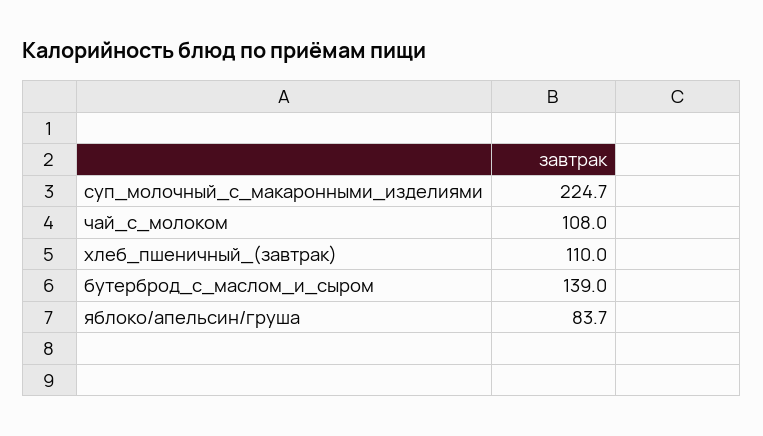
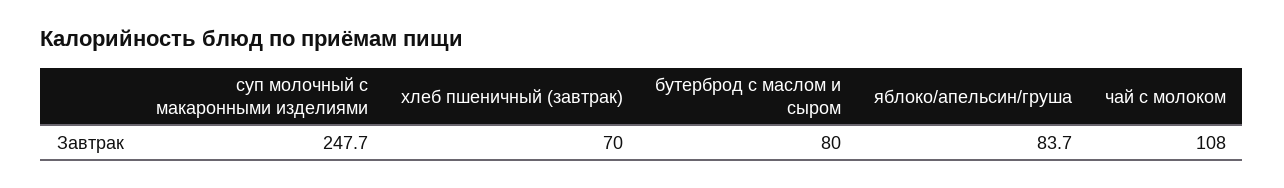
  {
-   "суп_молочный_с_макаронными_изделиями": 224.7,
+   "суп_молочный_с_макаронными_изделиями": 247.7,
    "чай_с_молоком": 108,
-   "хлеб_пшеничный_(завтрак)": 110,
+   "хлеб_пшеничный_(завтрак)": 70,
-   "бутерброд_с_маслом_и_сыром": 139,
+   "бутерброд_с_маслом_и_сыром": 80,
    "яблоко/апельсин/груша": 83.7
  }

